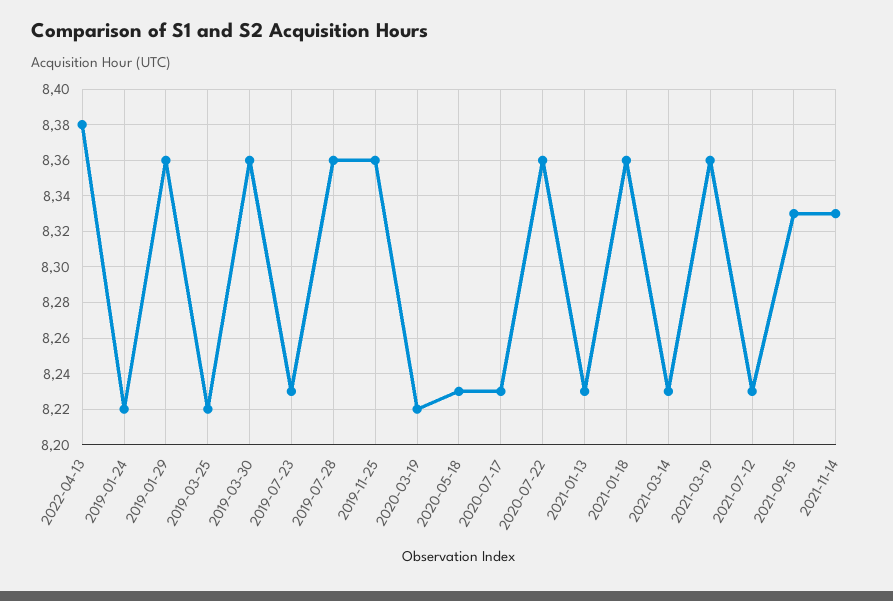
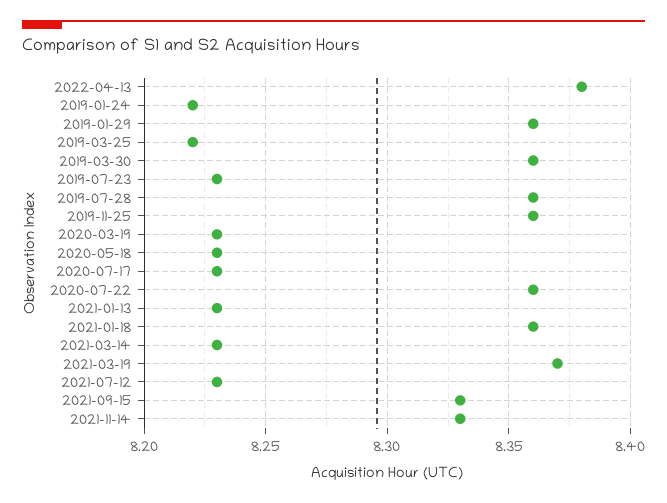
  {
    "2022-04-13": 8.38,
    "2019-01-24": 8.22,
    "2019-01-29": 8.36,
    "2019-03-25": 8.22,
    "2019-03-30": 8.36,
    "2019-07-23": 8.23,
    "2019-07-28": 8.36,
    "2019-11-25": 8.36,
-   "2020-03-19": 8.22,
+   "2020-03-19": 8.23,
    "2020-05-18": 8.23,
    "2020-07-17": 8.23,
    "2020-07-22": 8.36,
    "2021-01-13": 8.23,
    "2021-01-18": 8.36,
    "2021-03-14": 8.23,
-   "2021-03-19": 8.36,
+   "2021-03-19": 8.37,
    "2021-07-12": 8.23,
    "2021-09-15": 8.33,
    "2021-11-14": 8.33
  }

